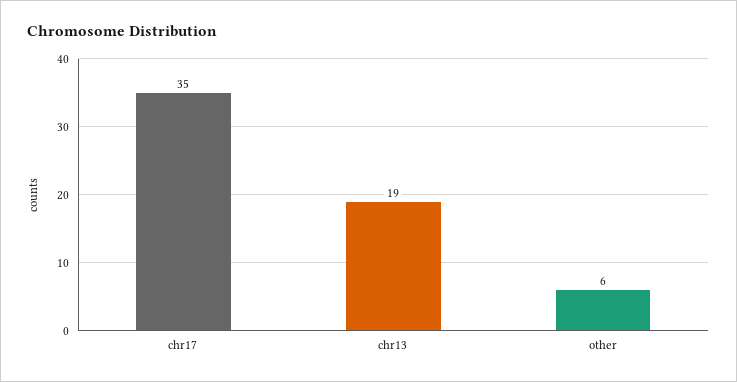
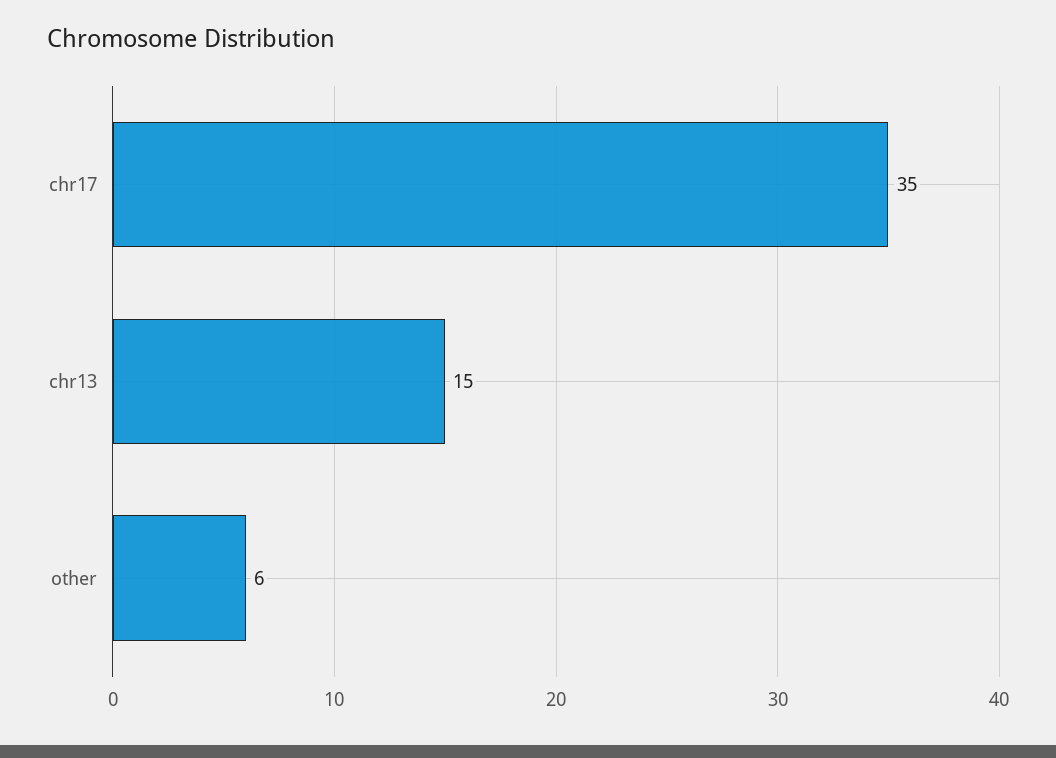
  {
    "chr17": 35,
-   "chr13": 19,
+   "chr13": 15,
    "other": 6
  }

